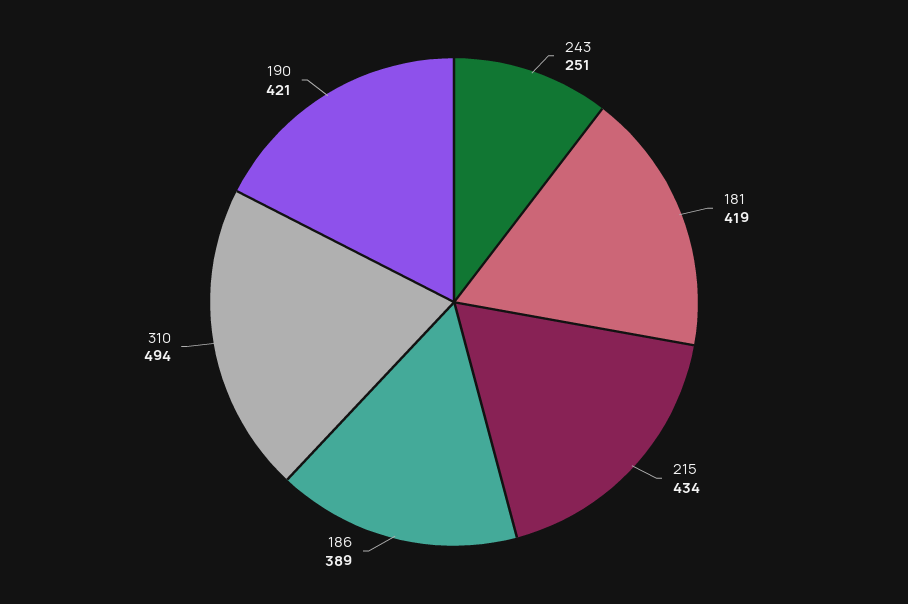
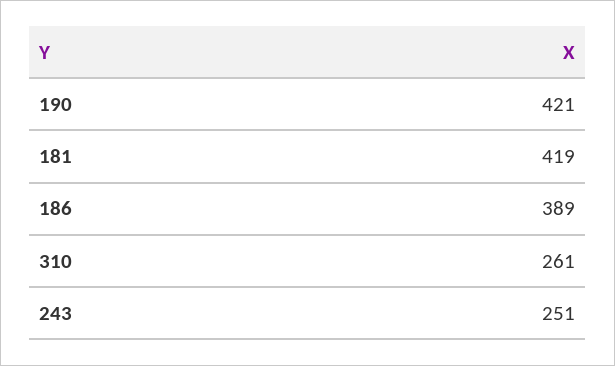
  {
    "243": 251,
    "181": 419,
-   "215": 434,
    "186": 389,
-   "310": 494,
+   "310": 261,
    "190": 421
  }

